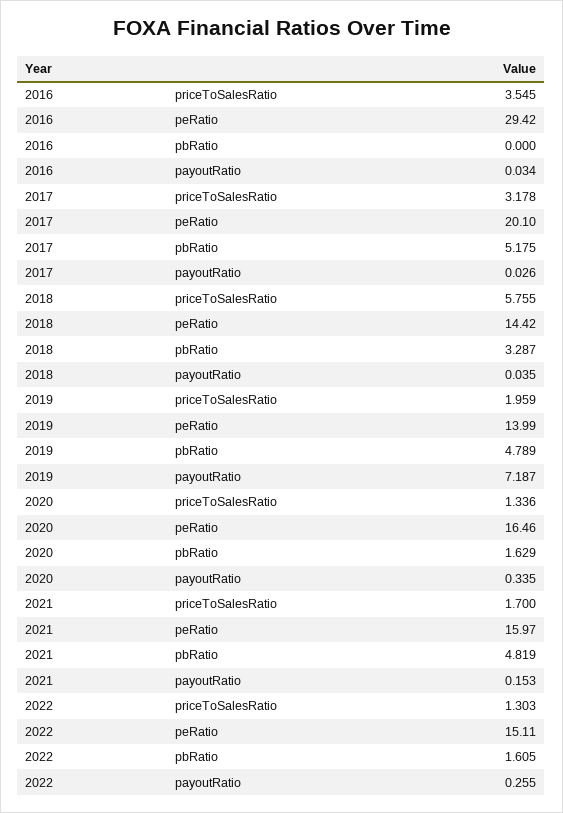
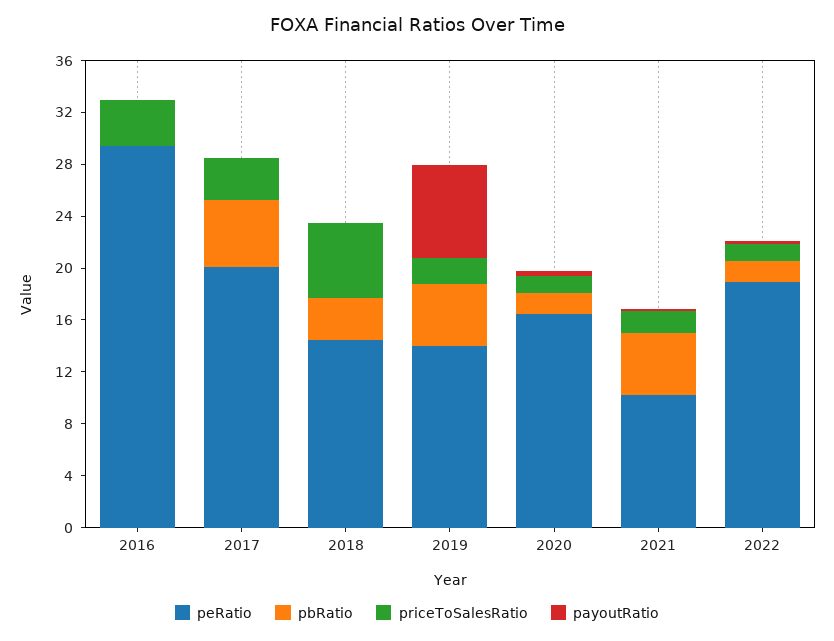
  {
    "priceToSalesRatio": {
      "2016": 3.545,
      "2017": 3.178,
      "2018": 5.755,
      "2019": 1.959,
      "2020": 1.336,
      "2021": 1.7,
      "2022": 1.303
    },
    "peRatio": {
      "2016": 29.42,
      "2017": 20.1,
      "2018": 14.42,
      "2019": 13.99,
      "2020": 16.46,
-     "2021": 15.97,
+     "2021": 10,
-     "2022": 15.11
+     "2022": 19
    },
    "pbRatio": {
      "2016": 0,
      "2017": 5.175,
      "2018": 3.287,
      "2019": 4.789,
      "2020": 1.629,
      "2021": 4.819,
      "2022": 1.605
    },
    "payoutRatio": {
      "2016": 0.034,
      "2017": 0.026,
      "2018": 0.035,
      "2019": 7.187,
      "2020": 0.335,
      "2021": 0.153,
      "2022": 0.255
    }
  }

